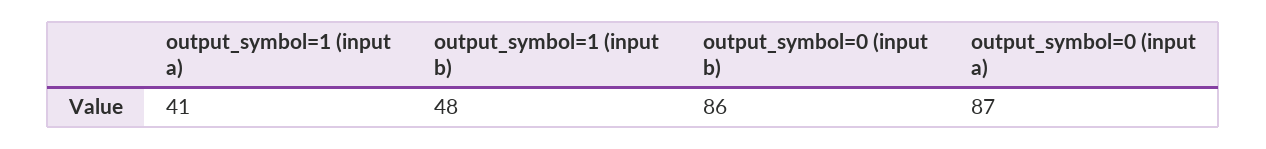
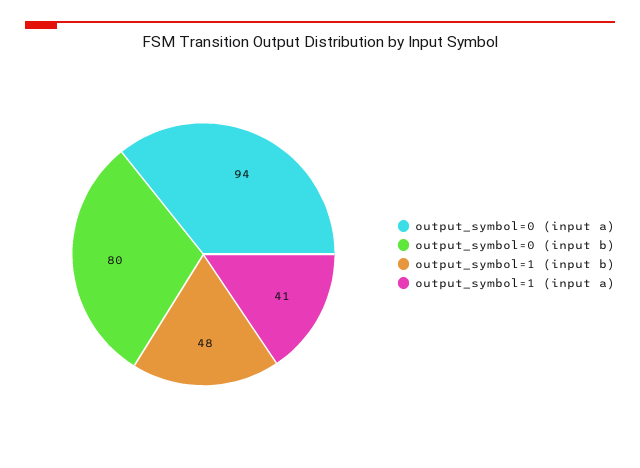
  {
    "output_symbol=1 (input a)": 41,
    "output_symbol=1 (input b)": 48,
-   "output_symbol=0 (input b)": 86,
+   "output_symbol=0 (input b)": 80,
-   "output_symbol=0 (input a)": 87
+   "output_symbol=0 (input a)": 94
  }

